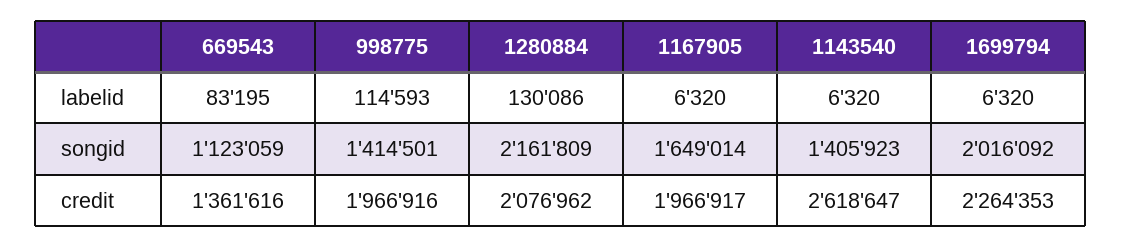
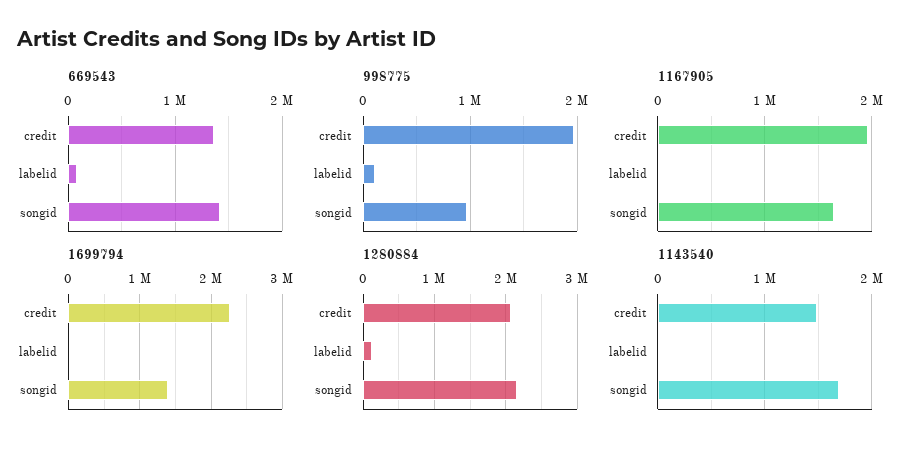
  {
    "669543": {
      "labelid": 83195,
-     "songid": 1123059,
+     "songid": 1400000,
      "credit": 1361616
    },
    "998775": {
      "labelid": 114593,
-     "songid": 1414501,
+     "songid": 1000000,
      "credit": 1966916
    },
    "1280884": {
      "labelid": 130086,
      "songid": 2161809,
      "credit": 2076962
    },
    "1167905": {
      "labelid": 6320,
      "songid": 1649014,
      "credit": 1966917
    },
    "1143540": {
      "labelid": 6320,
-     "songid": 1405923,
+     "songid": 1700000,
-     "credit": 2618647
+     "credit": 1500000
    },
    "1699794": {
      "labelid": 6320,
-     "songid": 2016092,
+     "songid": 1400000,
      "credit": 2264353
    }
  }

